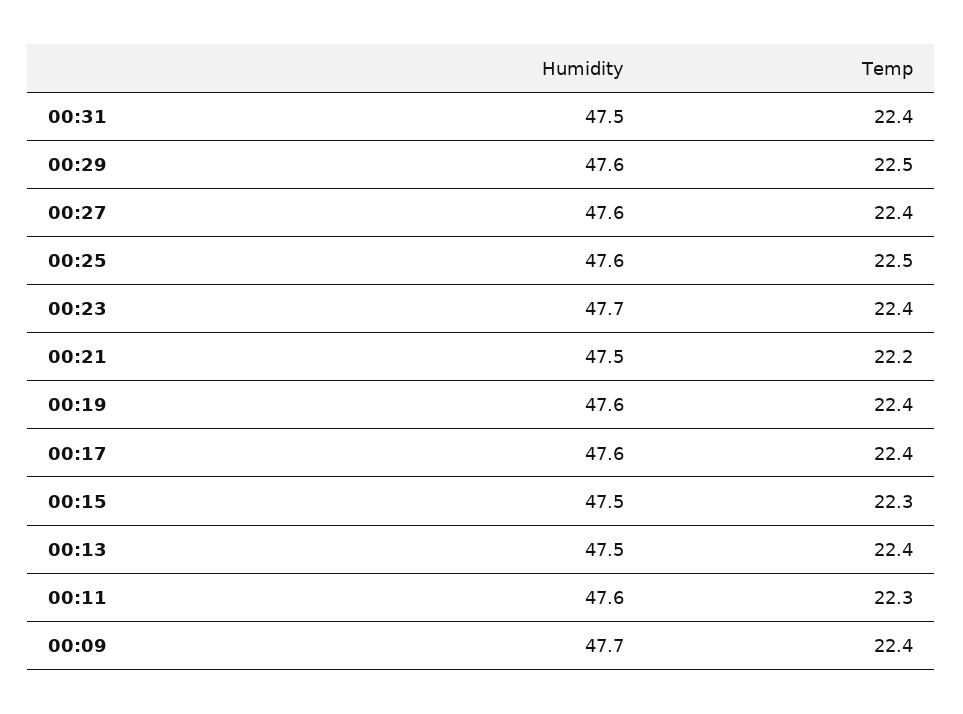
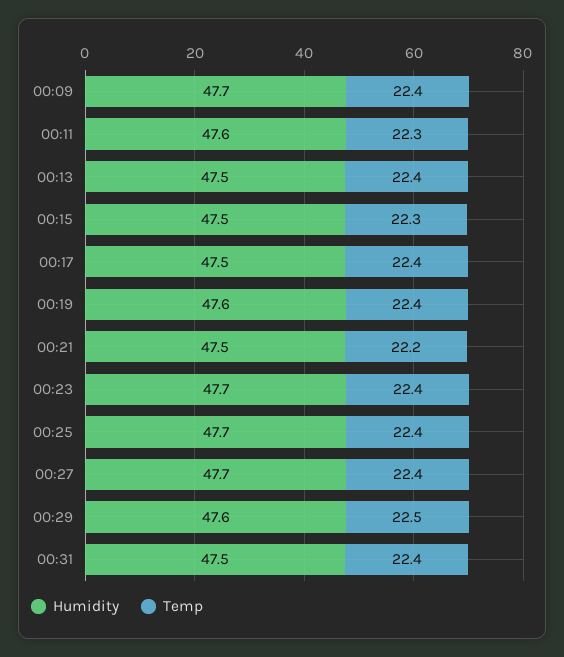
  {
    "Humidity": {
      "00:31": 47.5,
      "00:29": 47.6,
-     "00:27": 47.6,
+     "00:27": 47.7,
-     "00:25": 47.6,
+     "00:25": 47.7,
      "00:23": 47.7,
      "00:21": 47.5,
      "00:19": 47.6,
-     "00:17": 47.6,
+     "00:17": 47.5,
      "00:15": 47.5,
      "00:13": 47.5,
      "00:11": 47.6,
      "00:09": 47.7
    },
    "Temp": {
      "00:31": 22.4,
      "00:29": 22.5,
      "00:27": 22.4,
-     "00:25": 22.5,
+     "00:25": 22.4,
      "00:23": 22.4,
      "00:21": 22.2,
      "00:19": 22.4,
      "00:17": 22.4,
      "00:15": 22.3,
      "00:13": 22.4,
      "00:11": 22.3,
      "00:09": 22.4
    }
  }

